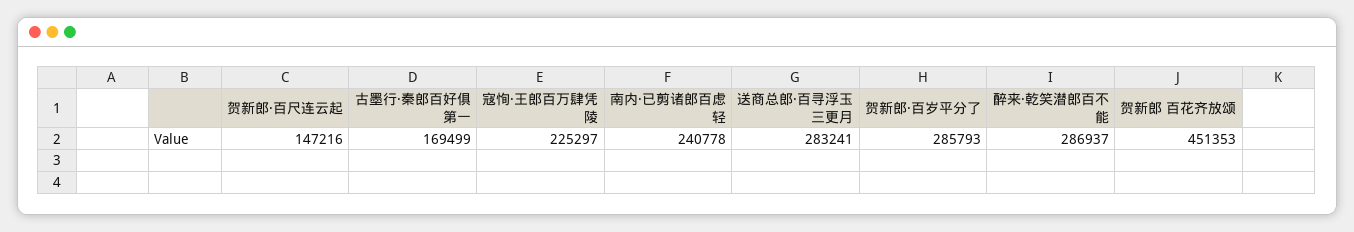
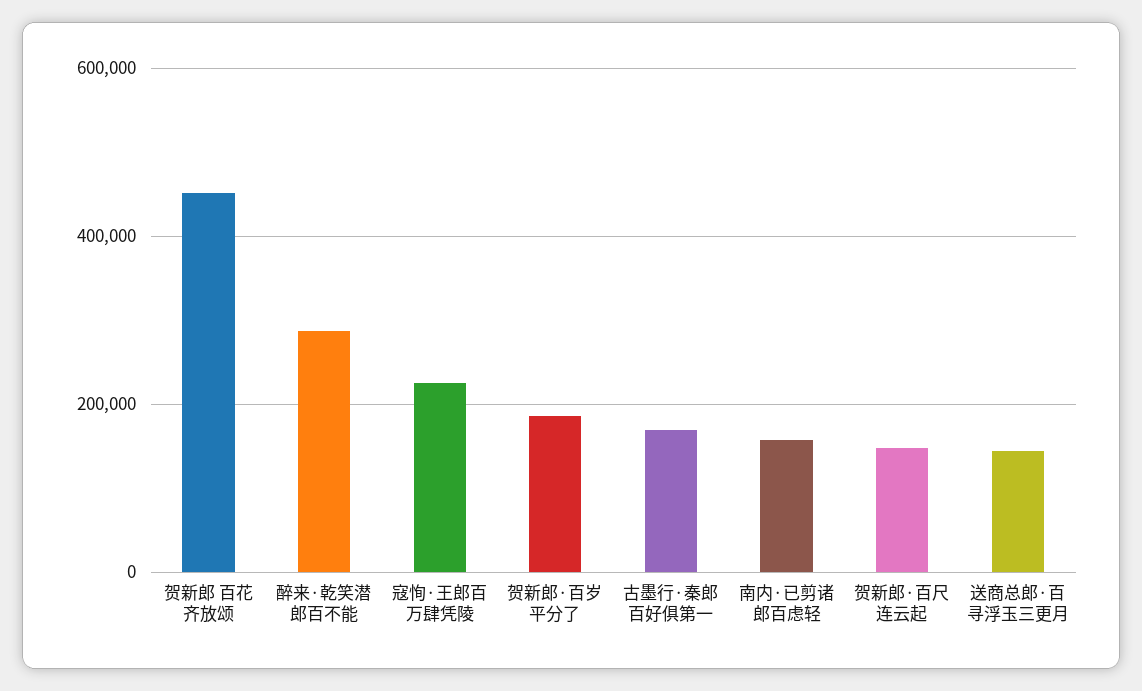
  {
    "贺新郎·百尺连云起": 147216,
    "古墨行·秦郎百好俱第一": 169499,
    "寇恂·王郎百万肆凭陵": 225297,
-   "南内·已剪诸郎百虑轻": 240778,
+   "南内·已剪诸郎百虑轻": 160000,
-   "送商总郎·百寻浮玉三更月": 283241,
+   "送商总郎·百寻浮玉三更月": 140000,
-   "贺新郎·百岁平分了": 285793,
+   "贺新郎·百岁平分了": 180000,
    "醉来·乾笑潜郎百不能": 286937,
    "贺新郎 百花齐放颂": 451353
  }

